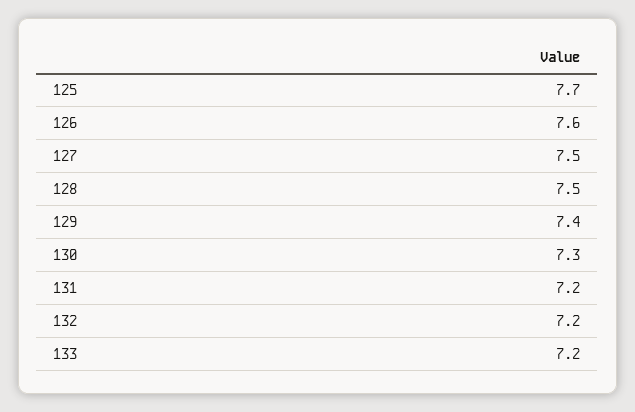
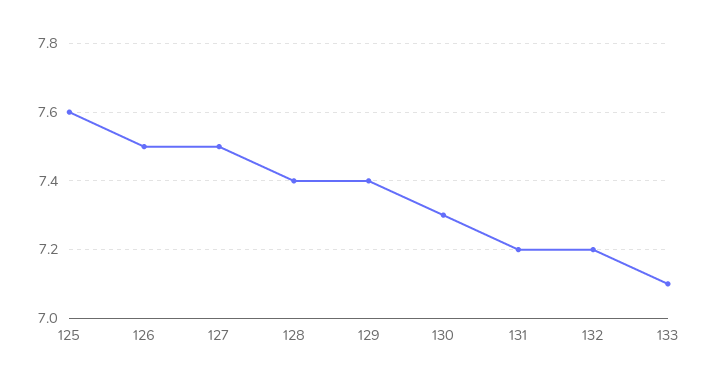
  {
-   "125": 7.7,
+   "125": 7.6,
-   "126": 7.6,
+   "126": 7.5,
    "127": 7.5,
-   "128": 7.5,
+   "128": 7.4,
    "129": 7.4,
    "130": 7.3,
    "131": 7.2,
    "132": 7.2,
-   "133": 7.2
+   "133": 7.1
  }

